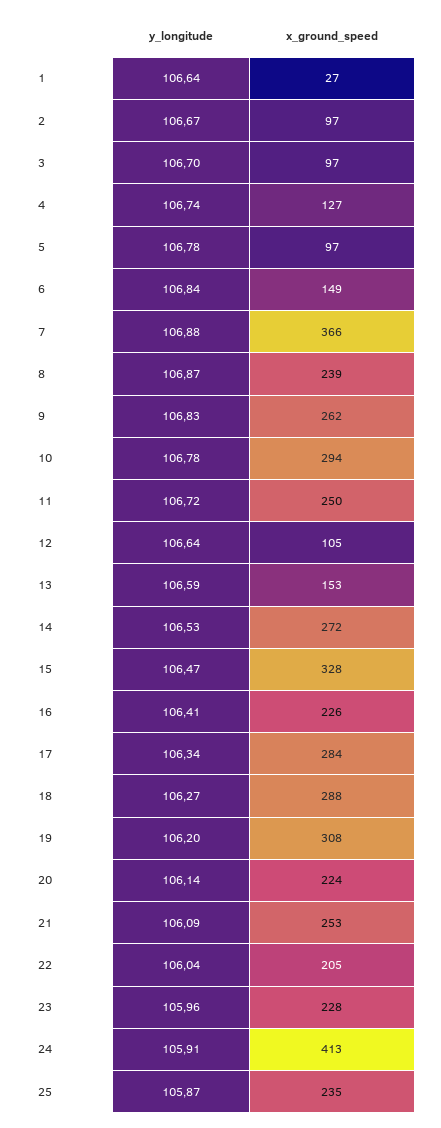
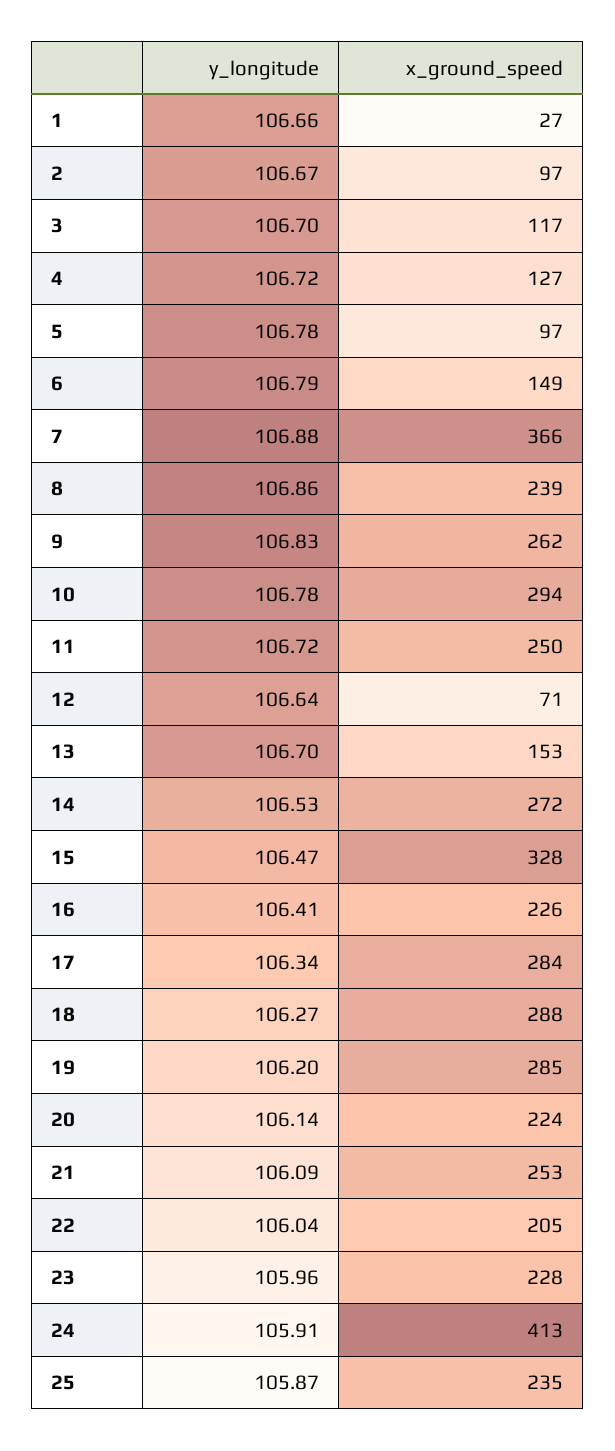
  {
    "y_longitude": {
-     "1": 106.64,
+     "1": 106.66,
      "2": 106.67,
      "3": 106.7,
-     "4": 106.74,
+     "4": 106.72,
      "5": 106.78,
-     "6": 106.84,
+     "6": 106.79,
      "7": 106.88,
-     "8": 106.87,
+     "8": 106.86,
      "9": 106.83,
      "10": 106.78,
      "11": 106.72,
      "12": 106.64,
-     "13": 106.59,
+     "13": 106.7,
      "14": 106.53,
      "15": 106.47,
      "16": 106.41,
      "17": 106.34,
      "18": 106.27,
      "19": 106.2,
      "20": 106.14,
      "21": 106.09,
      "22": 106.04,
      "23": 105.96,
      "24": 105.91,
      "25": 105.87
    },
    "x_ground_speed": {
      "1": 27,
      "2": 97,
-     "3": 97,
+     "3": 117,
      "4": 127,
      "5": 97,
      "6": 149,
      "7": 366,
      "8": 239,
      "9": 262,
      "10": 294,
      "11": 250,
-     "12": 105,
+     "12": 71,
      "13": 153,
      "14": 272,
      "15": 328,
      "16": 226,
      "17": 284,
      "18": 288,
-     "19": 308,
+     "19": 285,
      "20": 224,
      "21": 253,
      "22": 205,
      "23": 228,
      "24": 413,
      "25": 235
    }
  }

